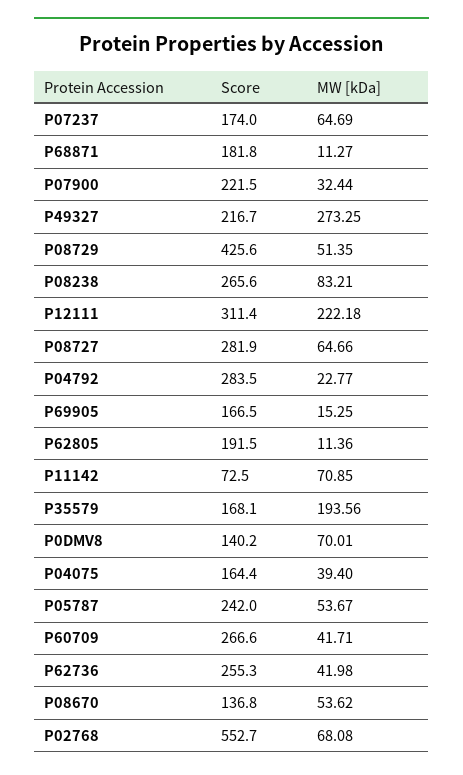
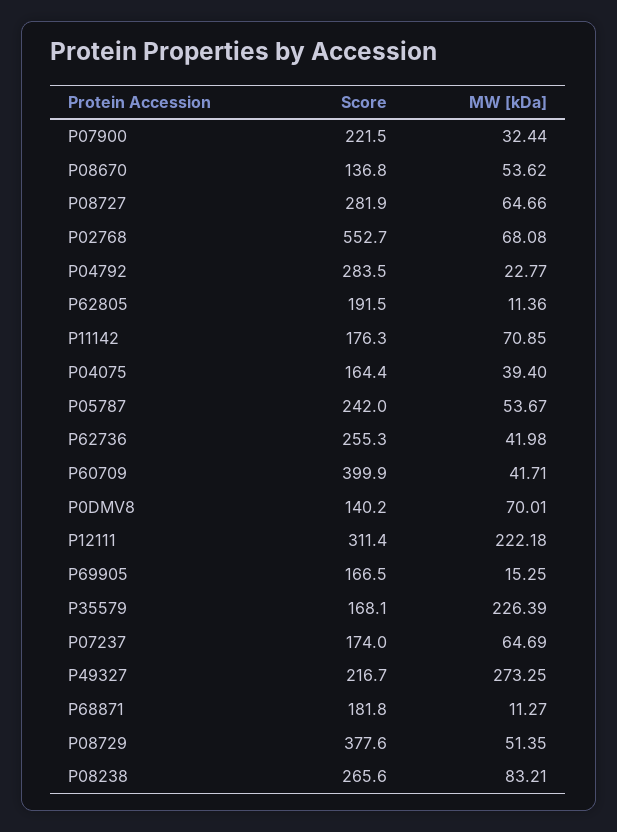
  {
    "Score": {
      "P07237": 174,
      "P68871": 181.8,
      "P07900": 221.5,
      "P49327": 216.7,
-     "P08729": 425.6,
+     "P08729": 377.6,
      "P08238": 265.6,
      "P12111": 311.4,
      "P08727": 281.9,
      "P04792": 283.5,
      "P69905": 166.5,
      "P62805": 191.5,
-     "P11142": 72.5,
+     "P11142": 176.3,
      "P35579": 168.1,
      "P0DMV8": 140.2,
      "P04075": 164.4,
      "P05787": 242,
-     "P60709": 266.6,
+     "P60709": 399.9,
      "P62736": 255.3,
      "P08670": 136.8,
      "P02768": 552.7
    },
    "MW [kDa]": {
      "P07237": 64.69,
      "P68871": 11.27,
      "P07900": 32.44,
      "P49327": 273.25,
      "P08729": 51.35,
      "P08238": 83.21,
      "P12111": 222.18,
      "P08727": 64.66,
      "P04792": 22.77,
      "P69905": 15.25,
      "P62805": 11.36,
      "P11142": 70.85,
-     "P35579": 193.56,
+     "P35579": 226.39,
      "P0DMV8": 70.01,
      "P04075": 39.4,
      "P05787": 53.67,
      "P60709": 41.71,
      "P62736": 41.98,
      "P08670": 53.62,
      "P02768": 68.08
    }
  }

